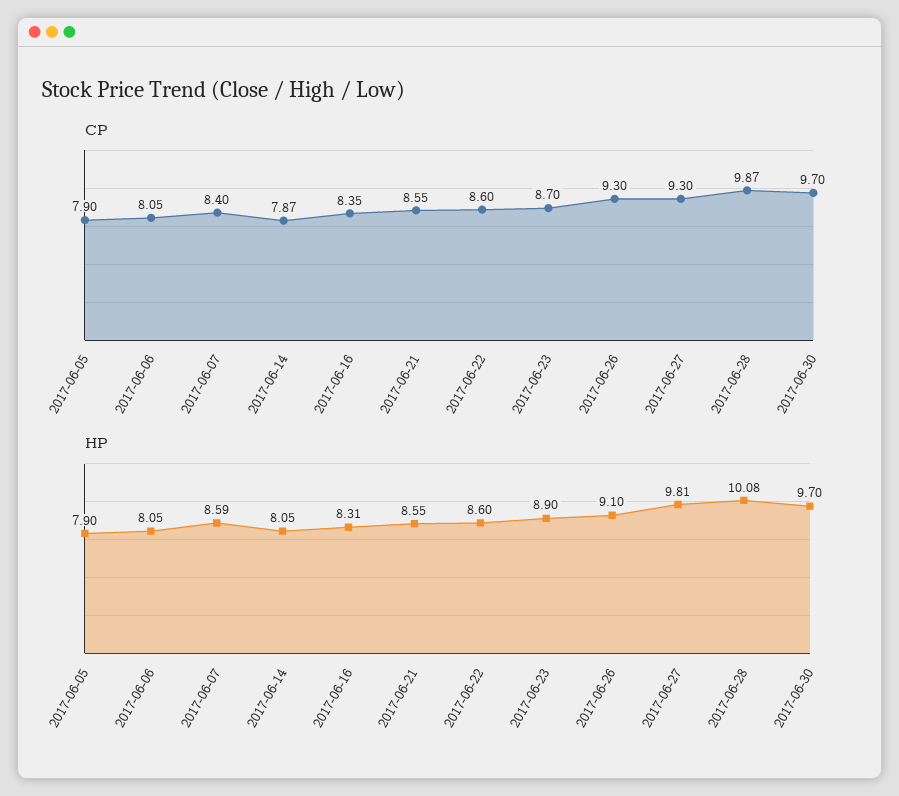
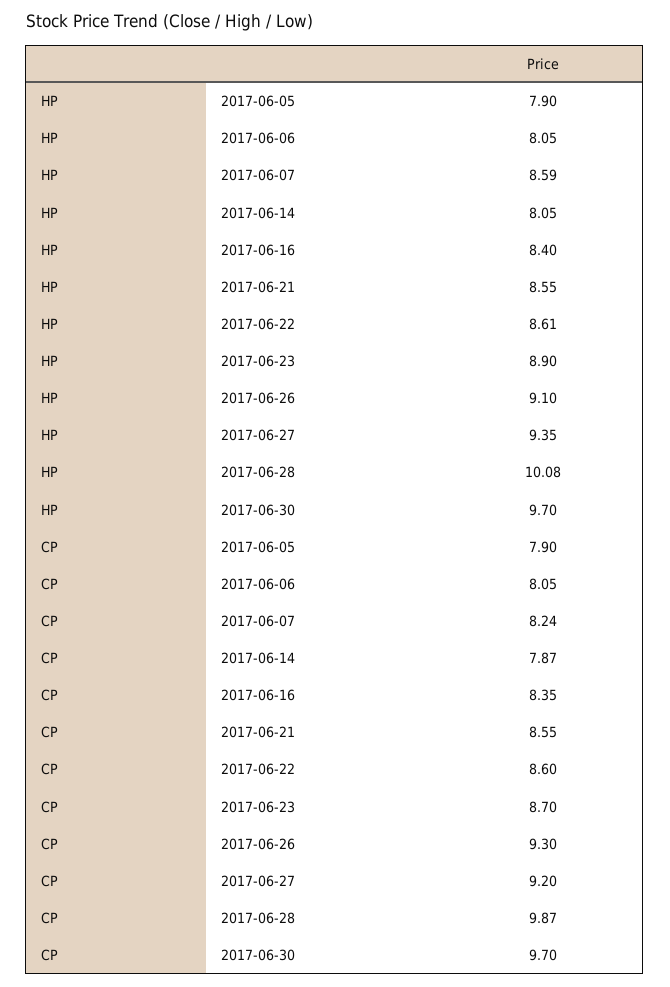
  {
    "CP": {
      "2017-06-05": 7.9,
      "2017-06-06": 8.05,
-     "2017-06-07": 8.4,
+     "2017-06-07": 8.24,
      "2017-06-14": 7.87,
      "2017-06-16": 8.35,
      "2017-06-21": 8.55,
      "2017-06-22": 8.6,
      "2017-06-23": 8.7,
      "2017-06-26": 9.3,
-     "2017-06-27": 9.3,
+     "2017-06-27": 9.2,
      "2017-06-28": 9.87,
      "2017-06-30": 9.7
    },
    "HP": {
      "2017-06-05": 7.9,
      "2017-06-06": 8.05,
      "2017-06-07": 8.59,
      "2017-06-14": 8.05,
-     "2017-06-16": 8.31,
+     "2017-06-16": 8.4,
      "2017-06-21": 8.55,
-     "2017-06-22": 8.6,
+     "2017-06-22": 8.61,
      "2017-06-23": 8.9,
      "2017-06-26": 9.1,
-     "2017-06-27": 9.81,
+     "2017-06-27": 9.35,
      "2017-06-28": 10.08,
      "2017-06-30": 9.7
    }
  }

